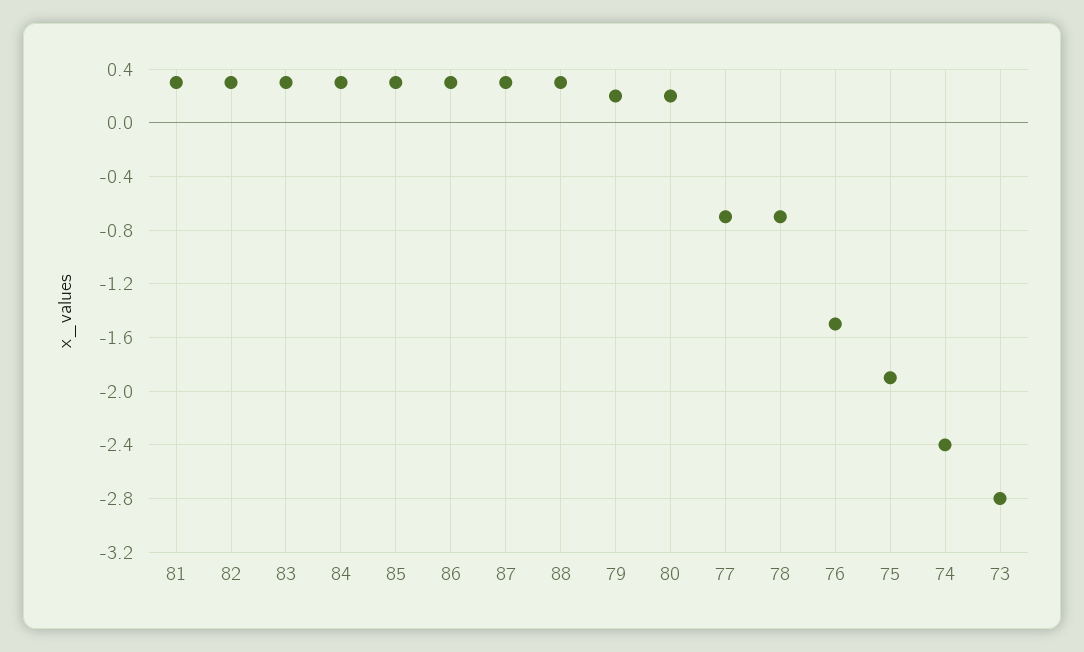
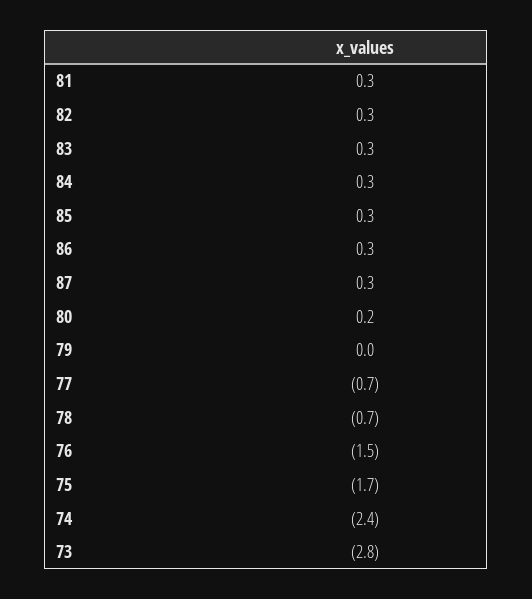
  {
    "81": 0.3,
    "82": 0.3,
    "83": 0.3,
    "84": 0.3,
    "85": 0.3,
    "86": 0.3,
    "87": 0.3,
-   "88": 0.3,
-   "79": 0.2,
+   "79": 0,
    "80": 0.2,
    "77": -0.7,
    "78": -0.7,
    "76": -1.5,
-   "75": -1.9,
+   "75": -1.7,
    "74": -2.4,
    "73": -2.8
  }

